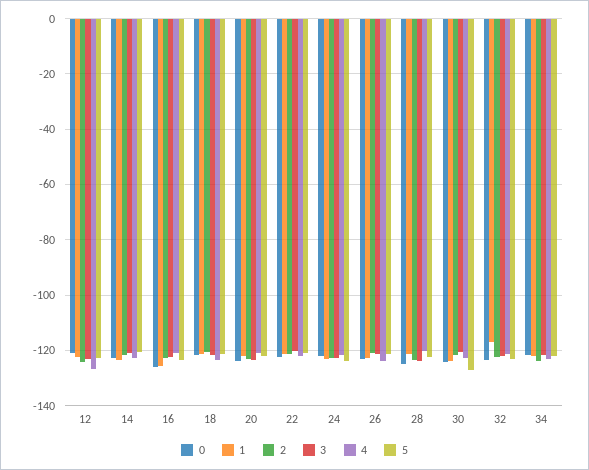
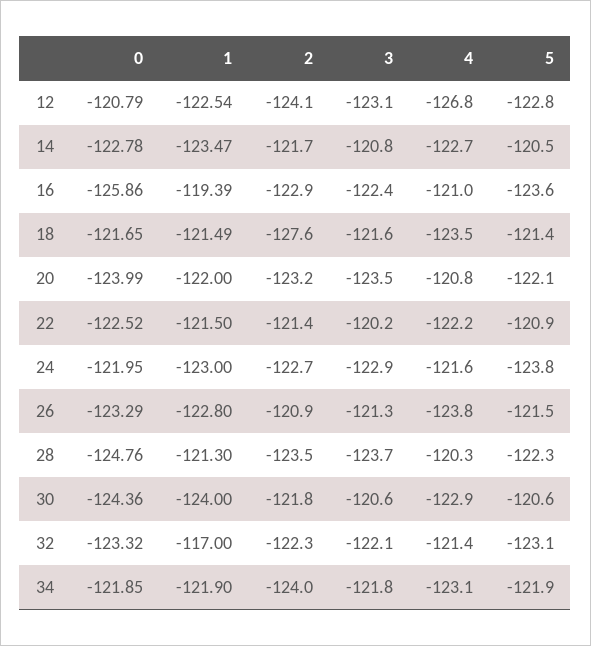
  {
    "0": {
      "12": -120.79,
      "14": -122.78,
      "16": -125.86,
      "18": -121.65,
      "20": -123.99,
      "22": -122.52,
      "24": -121.95,
      "26": -123.29,
      "28": -124.76,
      "30": -124.36,
      "32": -123.32,
      "34": -121.85
    },
    "1": {
      "12": -122.54,
      "14": -123.47,
-     "16": -125,
+     "16": -119.39,
      "18": -121.49,
      "20": -122,
      "22": -121.5,
      "24": -123,
      "26": -122.8,
      "28": -121.3,
      "30": -124,
      "32": -117,
      "34": -121.9
    },
    "2": {
      "12": -124.1,
      "14": -121.7,
      "16": -122.9,
-     "18": -120,
+     "18": -127.6,
      "20": -123.2,
      "22": -121.4,
      "24": -122.7,
      "26": -120.9,
      "28": -123.5,
      "30": -121.8,
      "32": -122.3,
      "34": -124
    },
    "3": {
      "12": -123.1,
      "14": -120.8,
      "16": -122.4,
      "18": -121.6,
      "20": -123.5,
      "22": -120.2,
      "24": -122.9,
      "26": -121.3,
      "28": -123.7,
      "30": -120.6,
      "32": -122.1,
      "34": -121.8
    },
    "4": {
      "12": -126.8,
      "14": -122.7,
      "16": -121,
      "18": -123.5,
      "20": -120.8,
      "22": -122.2,
      "24": -121.6,
      "26": -123.8,
      "28": -120.3,
      "30": -122.9,
      "32": -121.4,
      "34": -123.1
    },
    "5": {
      "12": -122.8,
      "14": -120.5,
      "16": -123.6,
      "18": -121.4,
      "20": -122.1,
      "22": -120.9,
      "24": -123.8,
      "26": -121.5,
      "28": -122.3,
-     "30": -127.5,
+     "30": -120.6,
      "32": -123.1,
      "34": -121.9
    }
  }

